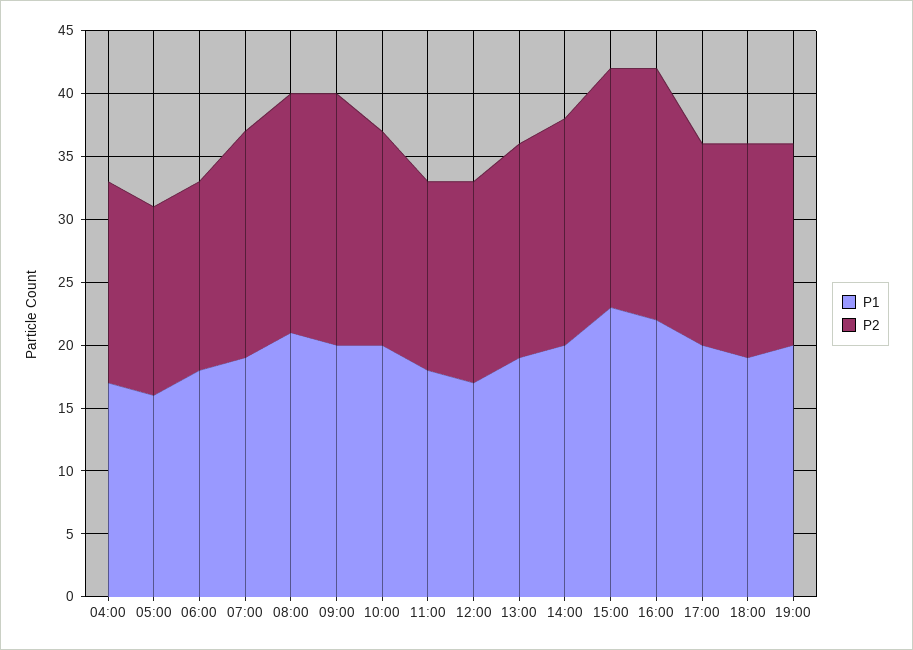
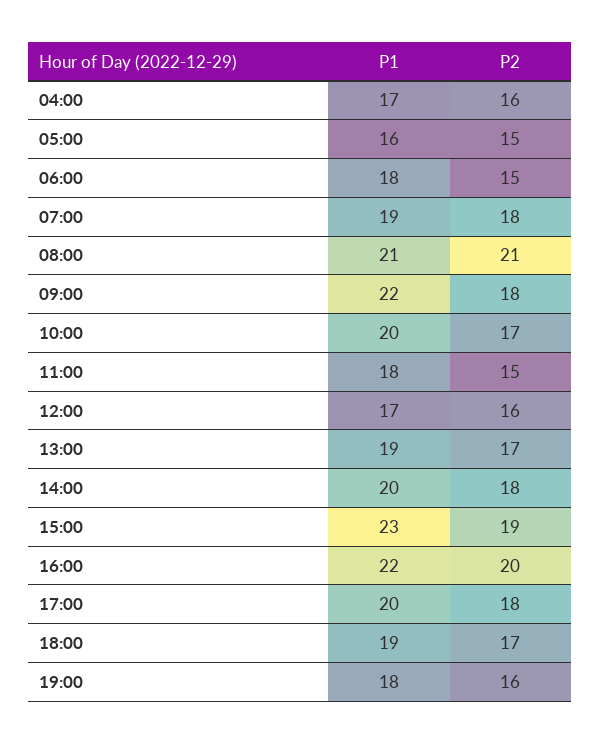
  {
    "P1": {
      "04:00": 17,
      "05:00": 16,
      "06:00": 18,
      "07:00": 19,
      "08:00": 21,
-     "09:00": 20,
+     "09:00": 22,
      "10:00": 20,
      "11:00": 18,
      "12:00": 17,
      "13:00": 19,
      "14:00": 20,
      "15:00": 23,
      "16:00": 22,
      "17:00": 20,
      "18:00": 19,
-     "19:00": 20
+     "19:00": 18
    },
    "P2": {
      "04:00": 16,
      "05:00": 15,
      "06:00": 15,
      "07:00": 18,
-     "08:00": 19,
+     "08:00": 21,
-     "09:00": 20,
+     "09:00": 18,
      "10:00": 17,
      "11:00": 15,
      "12:00": 16,
      "13:00": 17,
      "14:00": 18,
      "15:00": 19,
      "16:00": 20,
-     "17:00": 16,
+     "17:00": 18,
      "18:00": 17,
      "19:00": 16
    }
  }

